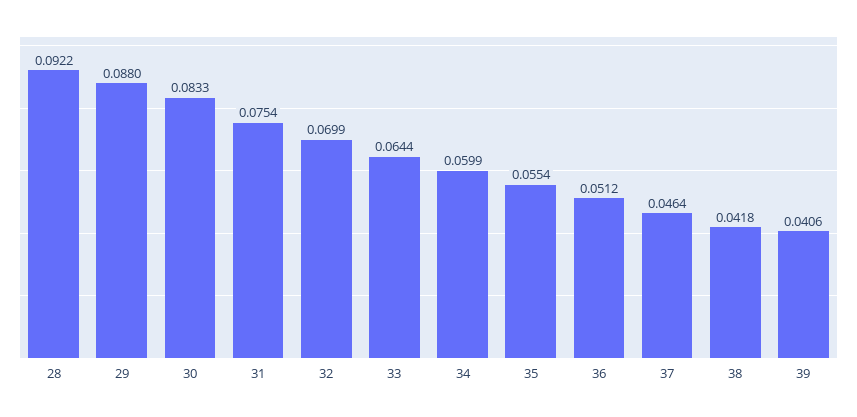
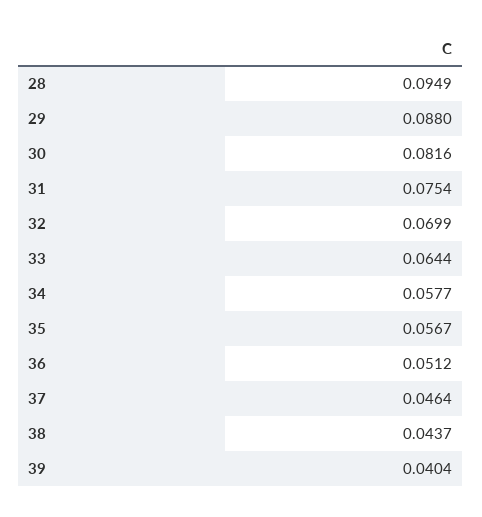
  {
-   "28": 0.0922,
+   "28": 0.0949,
    "29": 0.088,
-   "30": 0.0833,
+   "30": 0.0816,
    "31": 0.0754,
    "32": 0.0699,
    "33": 0.0644,
-   "34": 0.0599,
+   "34": 0.0577,
-   "35": 0.0554,
+   "35": 0.0567,
    "36": 0.0512,
    "37": 0.0464,
-   "38": 0.0418,
+   "38": 0.0437,
-   "39": 0.0406
+   "39": 0.0404
  }

